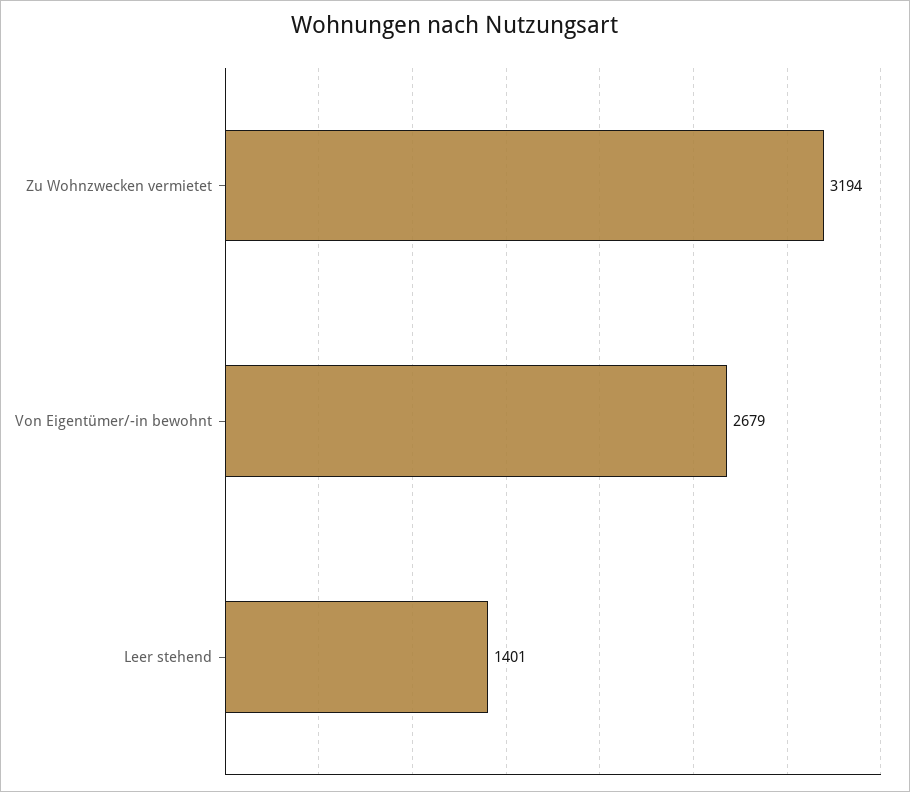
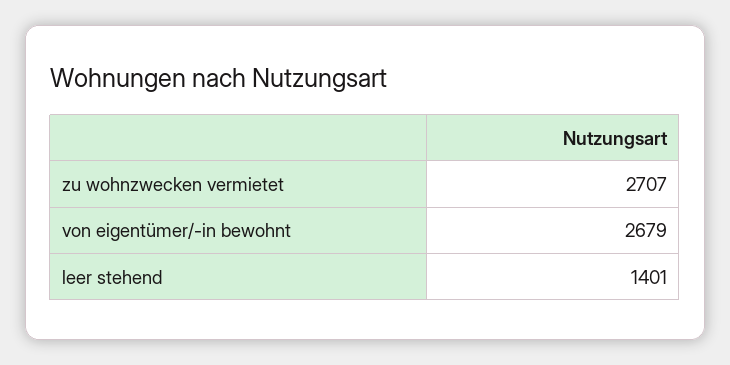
  {
-   "Zu Wohnzwecken vermietet": 3194,
+   "Zu Wohnzwecken vermietet": 2707,
    "Von Eigentümer/-in bewohnt": 2679,
    "Leer stehend": 1401
  }

